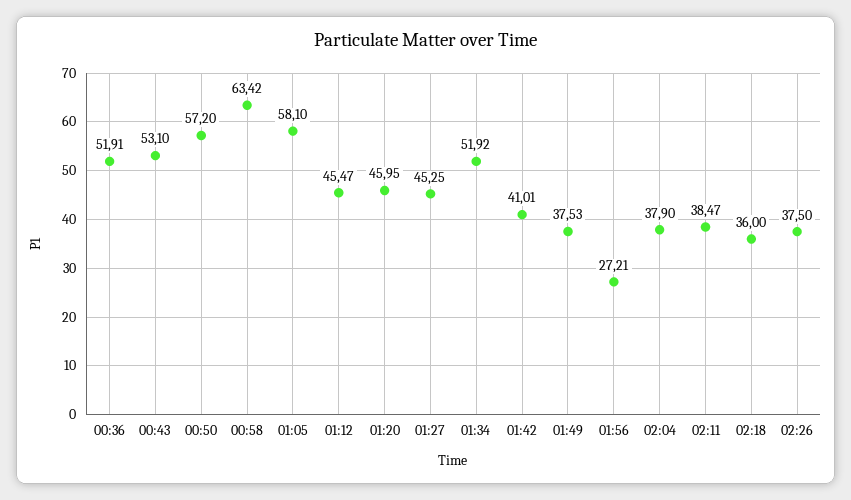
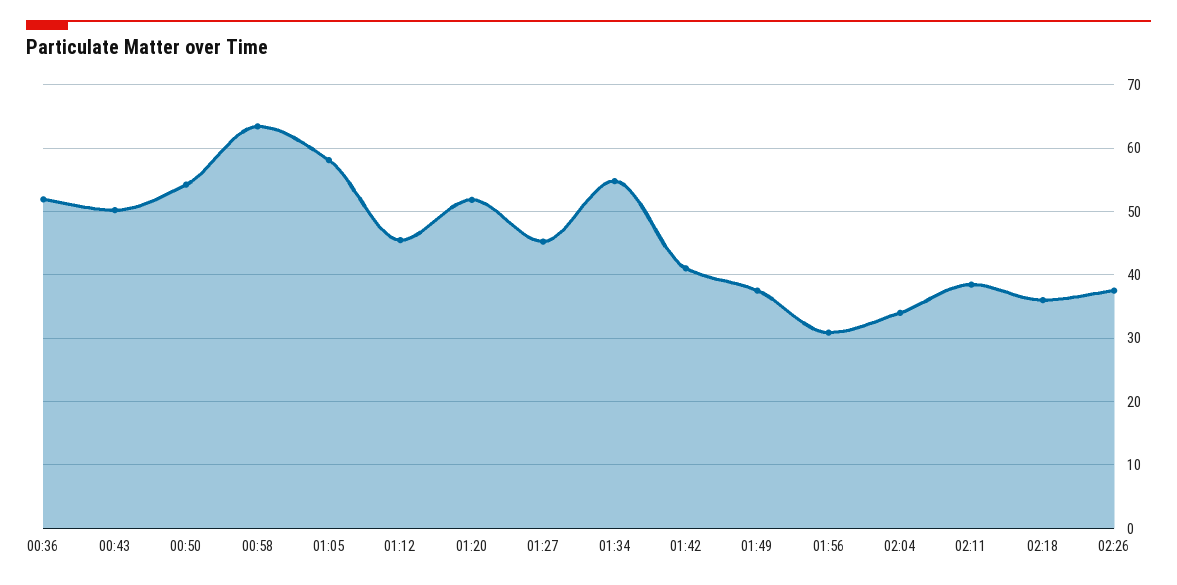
  {
    "00:36": 51.91,
-   "00:43": 53.1,
+   "00:43": 50,
-   "00:50": 57.2,
+   "00:50": 54,
    "00:58": 63.42,
    "01:05": 58.1,
    "01:12": 45.47,
-   "01:20": 45.95,
+   "01:20": 52,
    "01:27": 45.25,
-   "01:34": 51.92,
+   "01:34": 55,
    "01:42": 41.01,
    "01:49": 37.53,
-   "01:56": 27.21,
+   "01:56": 31,
-   "02:04": 37.9,
+   "02:04": 34,
    "02:11": 38.47,
    "02:18": 36,
    "02:26": 37.5
  }

